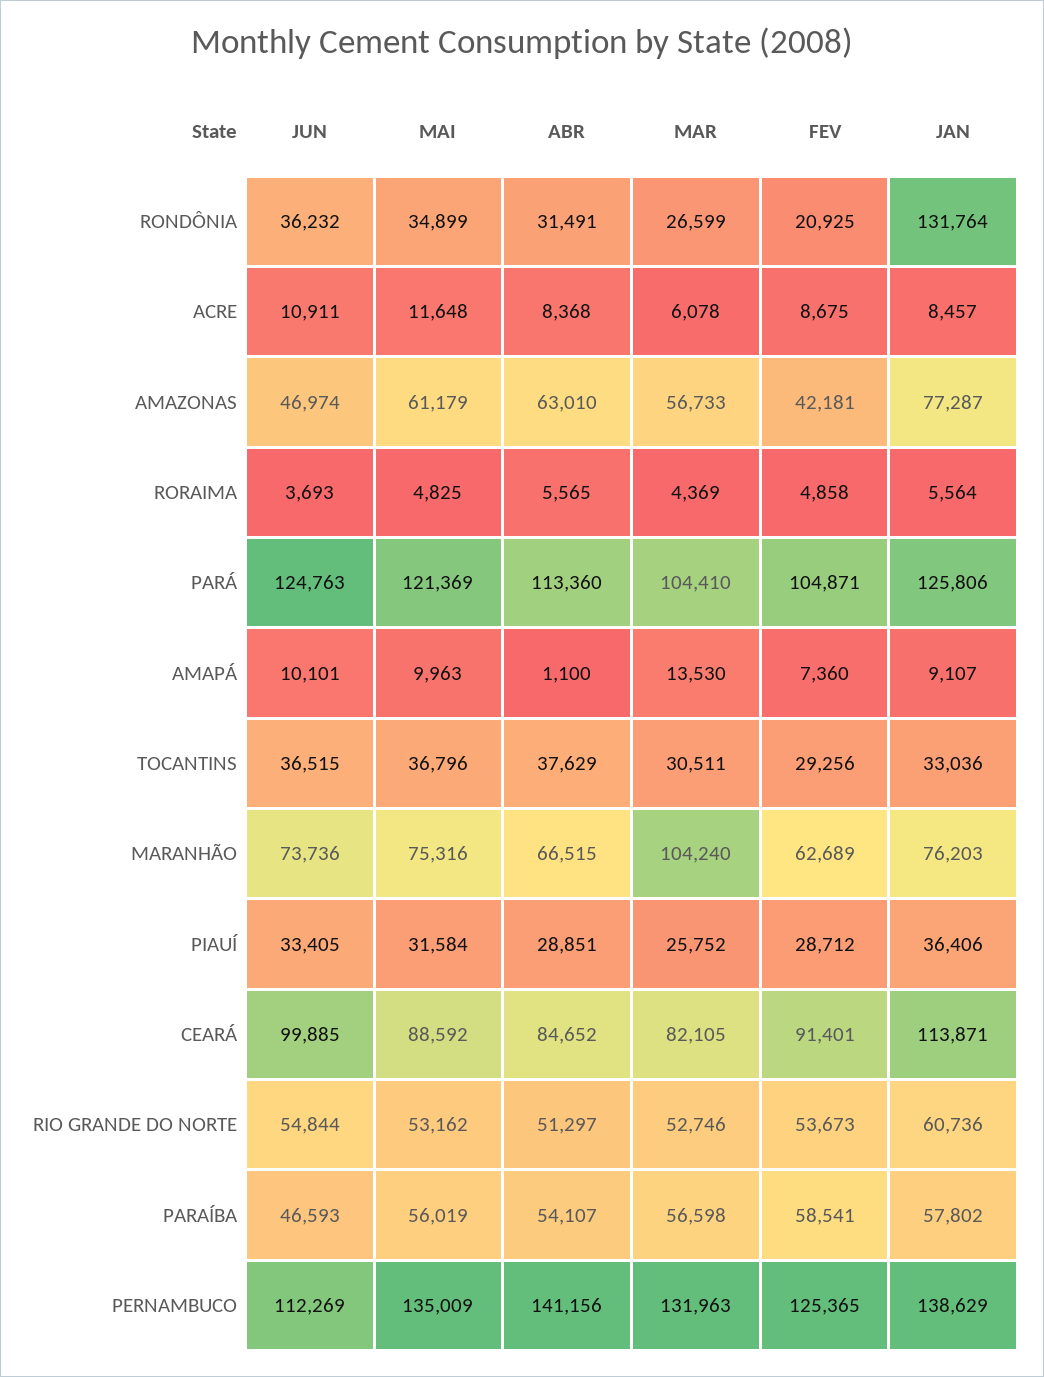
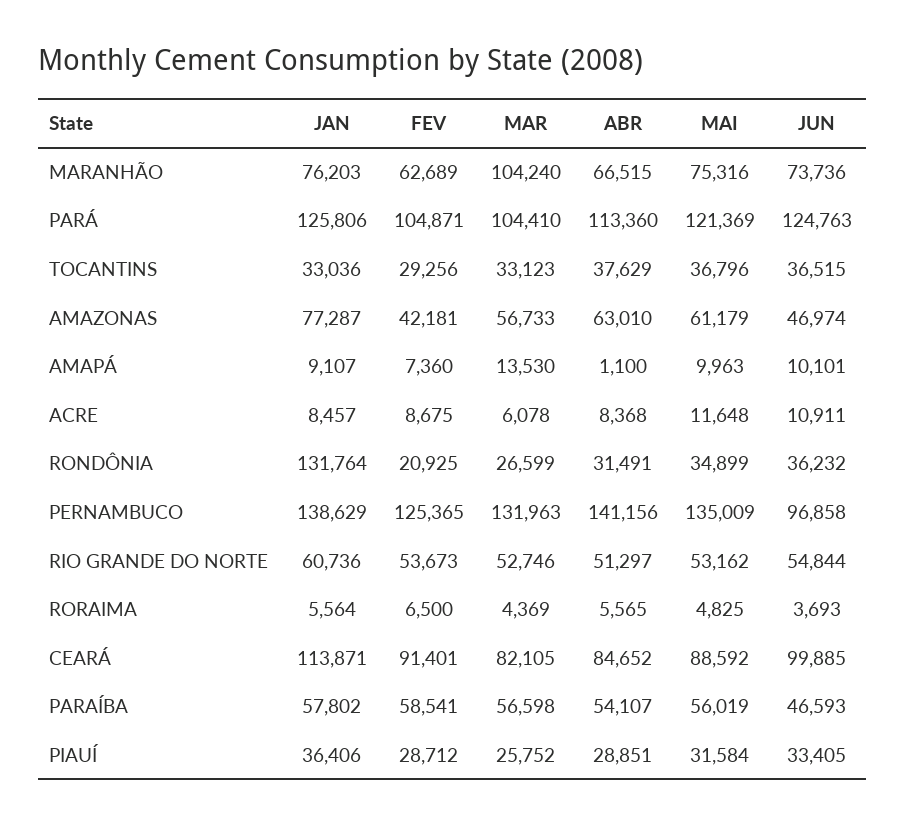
  {
    "JUN": {
      "RONDÔNIA": 36232,
      "ACRE": 10911,
      "AMAZONAS": 46974,
      "RORAIMA": 3693,
      "PARÁ": 124763,
      "AMAPÁ": 10101,
      "TOCANTINS": 36515,
      "MARANHÃO": 73736,
      "PIAUÍ": 33405,
      "CEARÁ": 99885,
      "RIO GRANDE DO NORTE": 54844,
      "PARAÍBA": 46593,
-     "PERNAMBUCO": 112269
+     "PERNAMBUCO": 96858
    },
    "MAI": {
      "RONDÔNIA": 34899,
      "ACRE": 11648,
      "AMAZONAS": 61179,
      "RORAIMA": 4825,
      "PARÁ": 121369,
      "AMAPÁ": 9963,
      "TOCANTINS": 36796,
      "MARANHÃO": 75316,
      "PIAUÍ": 31584,
      "CEARÁ": 88592,
      "RIO GRANDE DO NORTE": 53162,
      "PARAÍBA": 56019,
      "PERNAMBUCO": 135009
    },
    "ABR": {
      "RONDÔNIA": 31491,
      "ACRE": 8368,
      "AMAZONAS": 63010,
      "RORAIMA": 5565,
      "PARÁ": 113360,
      "AMAPÁ": 1100,
      "TOCANTINS": 37629,
      "MARANHÃO": 66515,
      "PIAUÍ": 28851,
      "CEARÁ": 84652,
      "RIO GRANDE DO NORTE": 51297,
      "PARAÍBA": 54107,
      "PERNAMBUCO": 141156
    },
    "MAR": {
      "RONDÔNIA": 26599,
      "ACRE": 6078,
      "AMAZONAS": 56733,
      "RORAIMA": 4369,
      "PARÁ": 104410,
      "AMAPÁ": 13530,
-     "TOCANTINS": 30511,
+     "TOCANTINS": 33123,
      "MARANHÃO": 104240,
      "PIAUÍ": 25752,
      "CEARÁ": 82105,
      "RIO GRANDE DO NORTE": 52746,
      "PARAÍBA": 56598,
      "PERNAMBUCO": 131963
    },
    "FEV": {
      "RONDÔNIA": 20925,
      "ACRE": 8675,
      "AMAZONAS": 42181,
-     "RORAIMA": 4858,
+     "RORAIMA": 6500,
      "PARÁ": 104871,
      "AMAPÁ": 7360,
      "TOCANTINS": 29256,
      "MARANHÃO": 62689,
      "PIAUÍ": 28712,
      "CEARÁ": 91401,
      "RIO GRANDE DO NORTE": 53673,
      "PARAÍBA": 58541,
      "PERNAMBUCO": 125365
    },
    "JAN": {
      "RONDÔNIA": 131764,
      "ACRE": 8457,
      "AMAZONAS": 77287,
      "RORAIMA": 5564,
      "PARÁ": 125806,
      "AMAPÁ": 9107,
      "TOCANTINS": 33036,
      "MARANHÃO": 76203,
      "PIAUÍ": 36406,
      "CEARÁ": 113871,
      "RIO GRANDE DO NORTE": 60736,
      "PARAÍBA": 57802,
      "PERNAMBUCO": 138629
    }
  }

